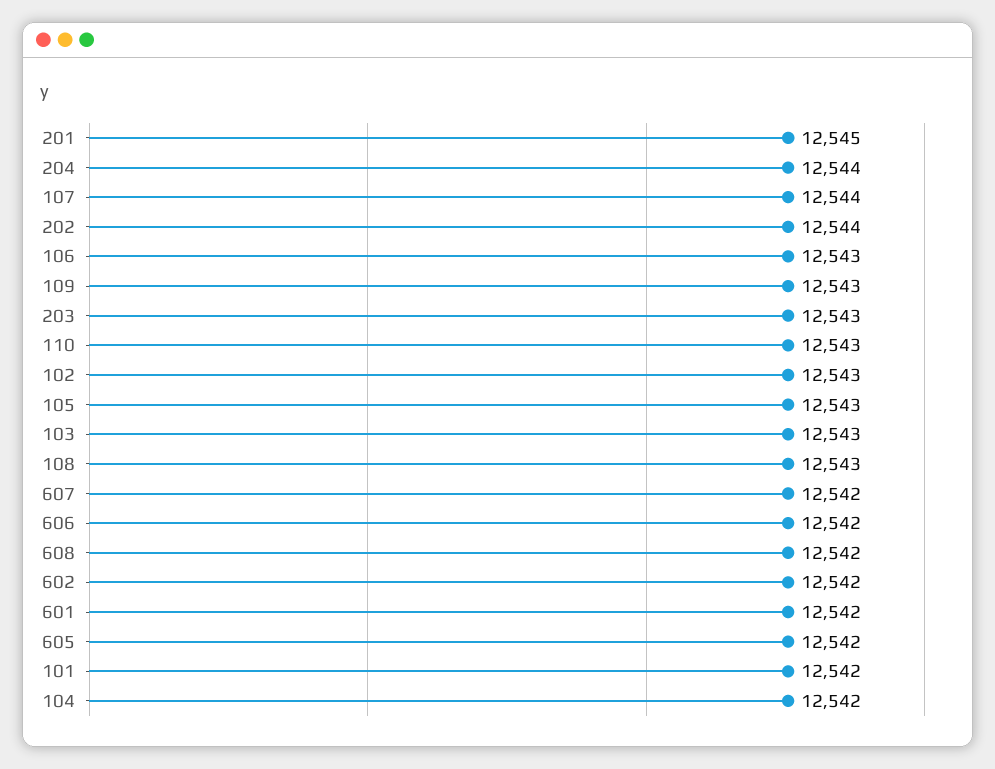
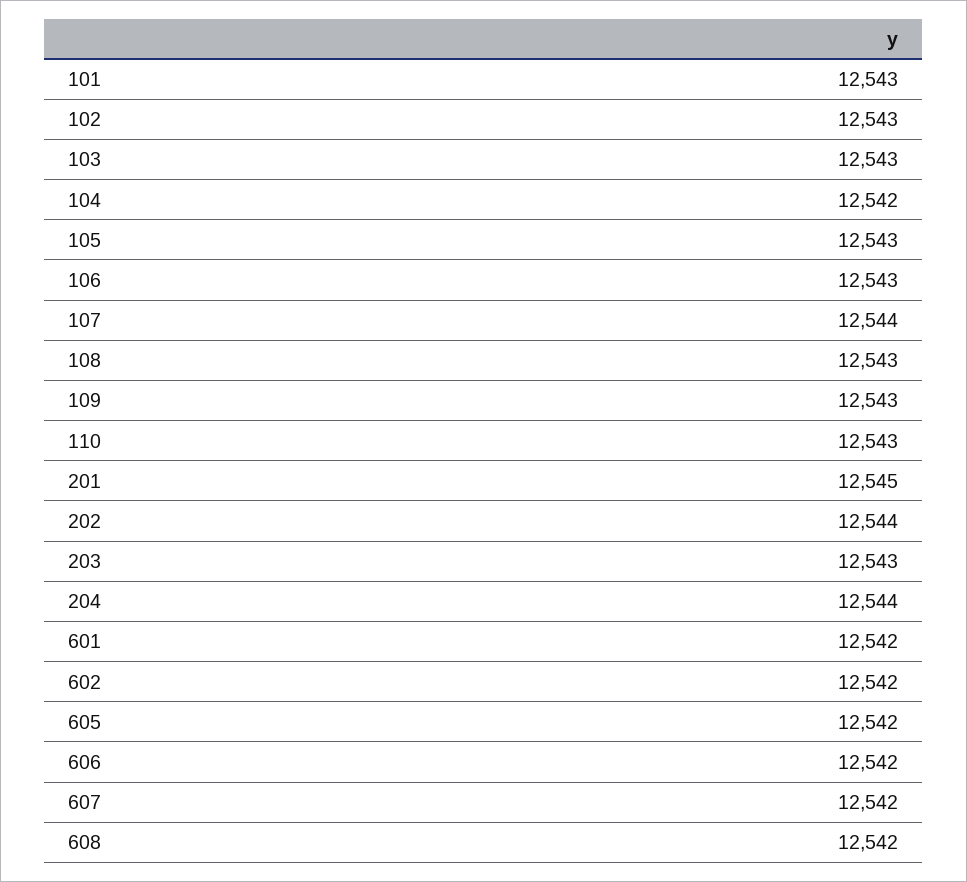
  {
    "201": 12545,
    "204": 12544,
    "107": 12544,
    "202": 12544,
    "106": 12543,
    "109": 12543,
    "203": 12543,
    "110": 12543,
    "102": 12543,
    "105": 12543,
    "103": 12543,
    "108": 12543,
    "607": 12542,
    "606": 12542,
    "608": 12542,
    "602": 12542,
    "601": 12542,
    "605": 12542,
-   "101": 12542,
+   "101": 12543,
    "104": 12542
  }

